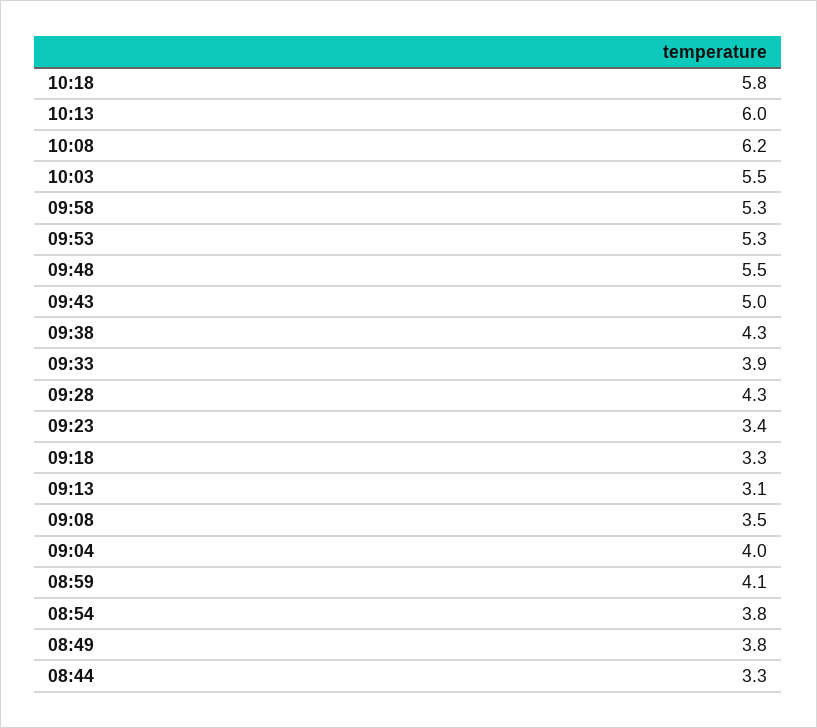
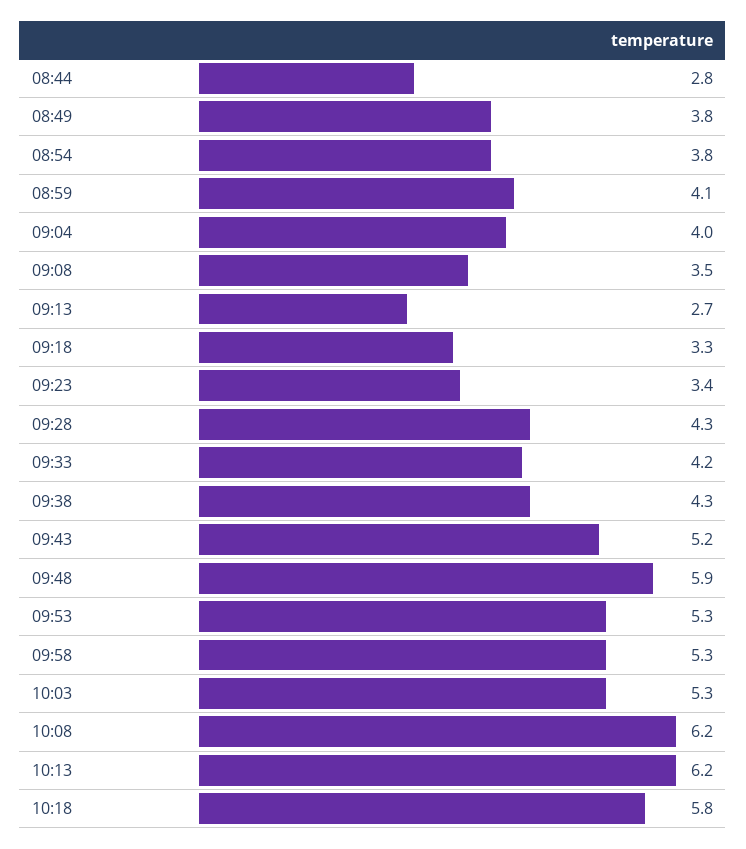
  {
    "10:18": 5.8,
-   "10:13": 6,
+   "10:13": 6.2,
    "10:08": 6.2,
-   "10:03": 5.5,
+   "10:03": 5.3,
    "09:58": 5.3,
    "09:53": 5.3,
-   "09:48": 5.5,
+   "09:48": 5.9,
-   "09:43": 5,
+   "09:43": 5.2,
    "09:38": 4.3,
-   "09:33": 3.9,
+   "09:33": 4.2,
    "09:28": 4.3,
    "09:23": 3.4,
    "09:18": 3.3,
-   "09:13": 3.1,
+   "09:13": 2.7,
    "09:08": 3.5,
    "09:04": 4,
    "08:59": 4.1,
    "08:54": 3.8,
    "08:49": 3.8,
-   "08:44": 3.3
+   "08:44": 2.8
  }

